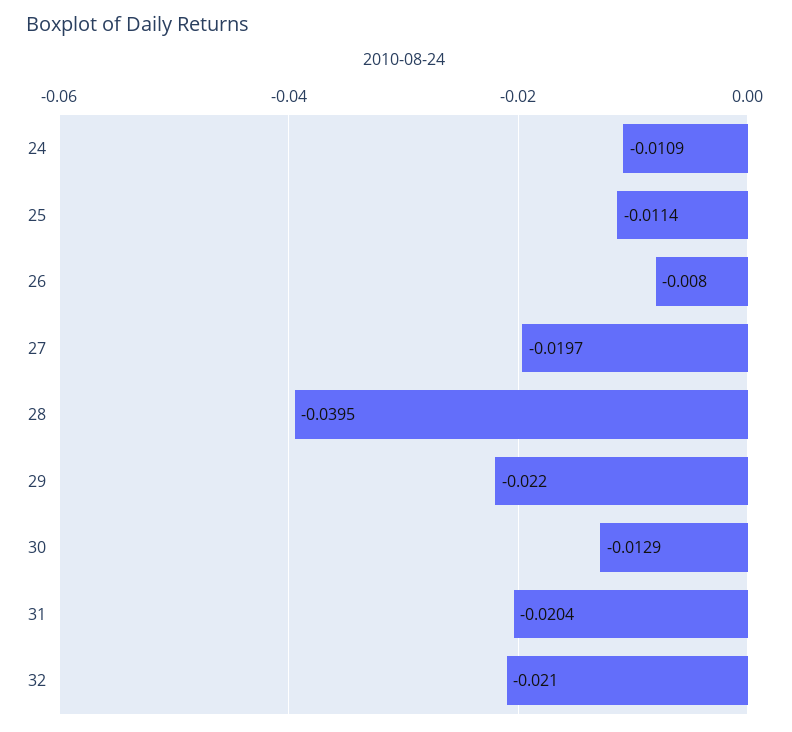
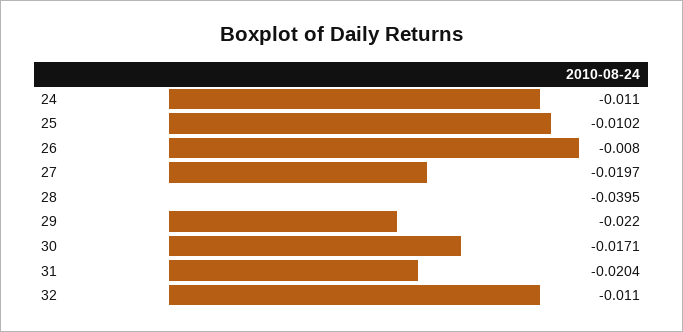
  {
-   "24": -0.0109,
+   "24": -0.011,
-   "25": -0.0114,
+   "25": -0.0102,
    "26": -0.008,
    "27": -0.0197,
    "28": -0.0395,
    "29": -0.022,
-   "30": -0.0129,
+   "30": -0.0171,
    "31": -0.0204,
-   "32": -0.021
+   "32": -0.011
  }

